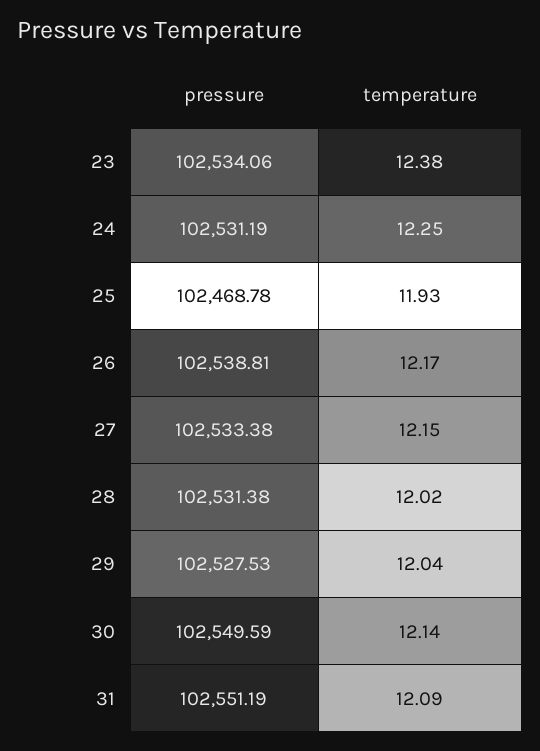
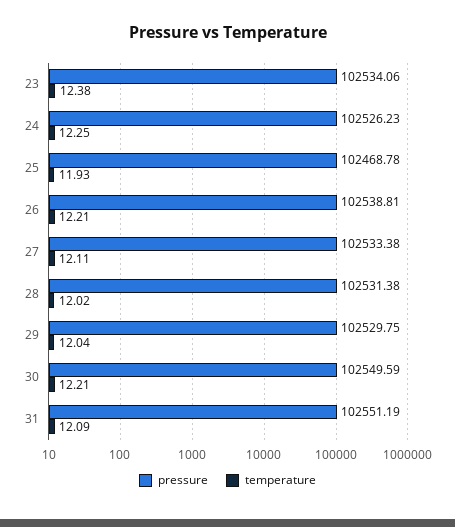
  {
    "pressure": {
      "23": 102534.06,
-     "24": 102531.19,
+     "24": 102526.23,
      "25": 102468.78,
      "26": 102538.81,
      "27": 102533.38,
      "28": 102531.38,
-     "29": 102527.53,
+     "29": 102529.75,
      "30": 102549.59,
      "31": 102551.19
    },
    "temperature": {
      "23": 12.38,
      "24": 12.25,
      "25": 11.93,
-     "26": 12.17,
+     "26": 12.21,
-     "27": 12.15,
+     "27": 12.11,
      "28": 12.02,
      "29": 12.04,
-     "30": 12.14,
+     "30": 12.21,
      "31": 12.09
    }
  }

